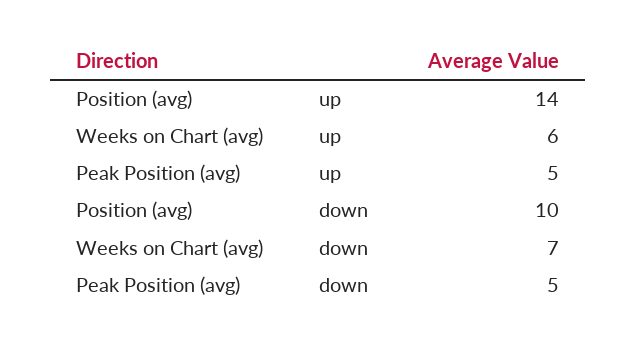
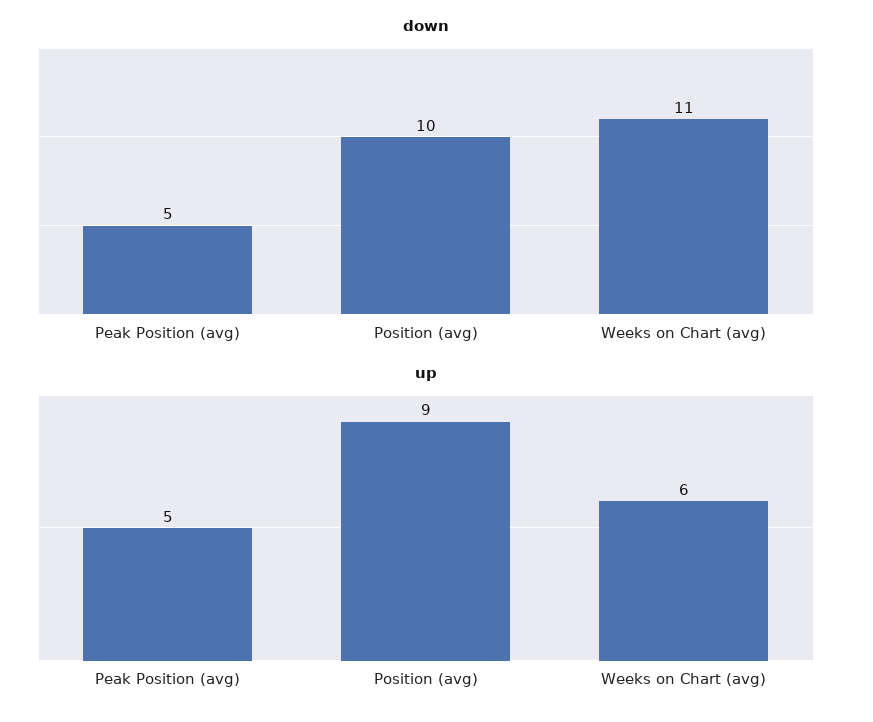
  {
    "up": {
-     "Position (avg)": 14,
+     "Position (avg)": 9,
      "Weeks on Chart (avg)": 6,
      "Peak Position (avg)": 5
    },
    "down": {
      "Position (avg)": 10,
-     "Weeks on Chart (avg)": 7,
+     "Weeks on Chart (avg)": 11,
      "Peak Position (avg)": 5
    }
  }

